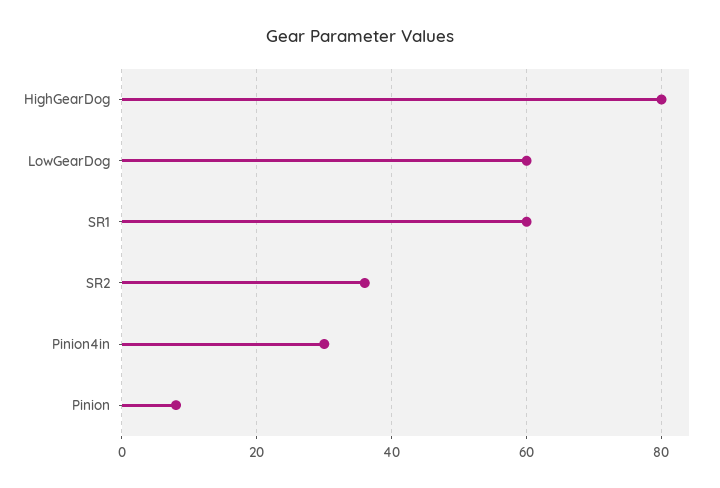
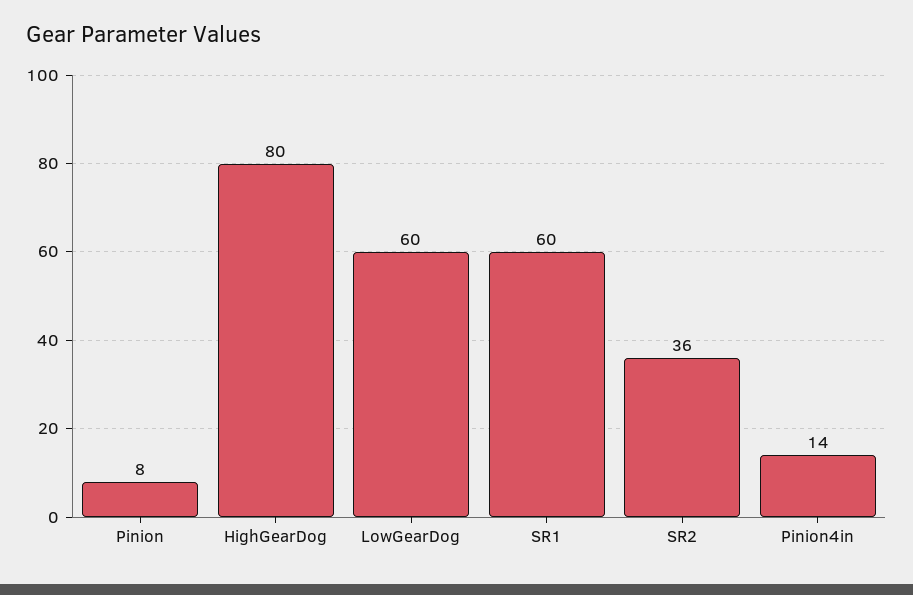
  {
    "HighGearDog": 80,
    "LowGearDog": 60,
    "SR1": 60,
    "SR2": 36,
-   "Pinion4in": 30,
+   "Pinion4in": 14,
    "Pinion": 8
  }

